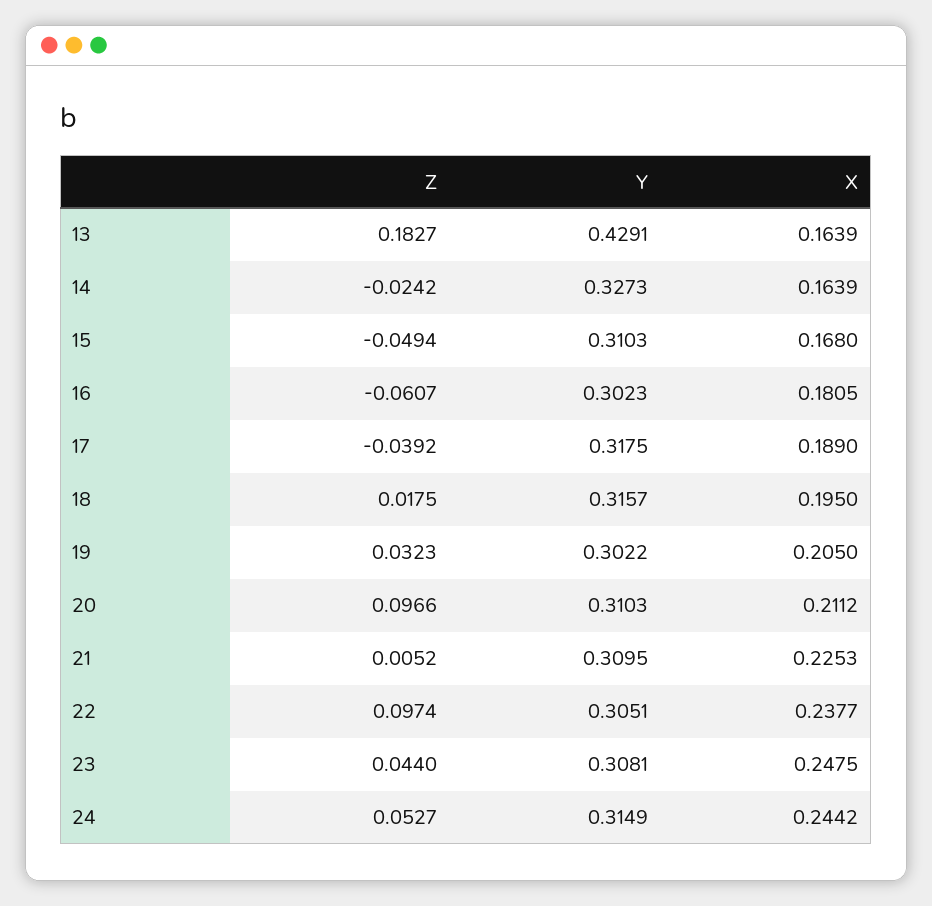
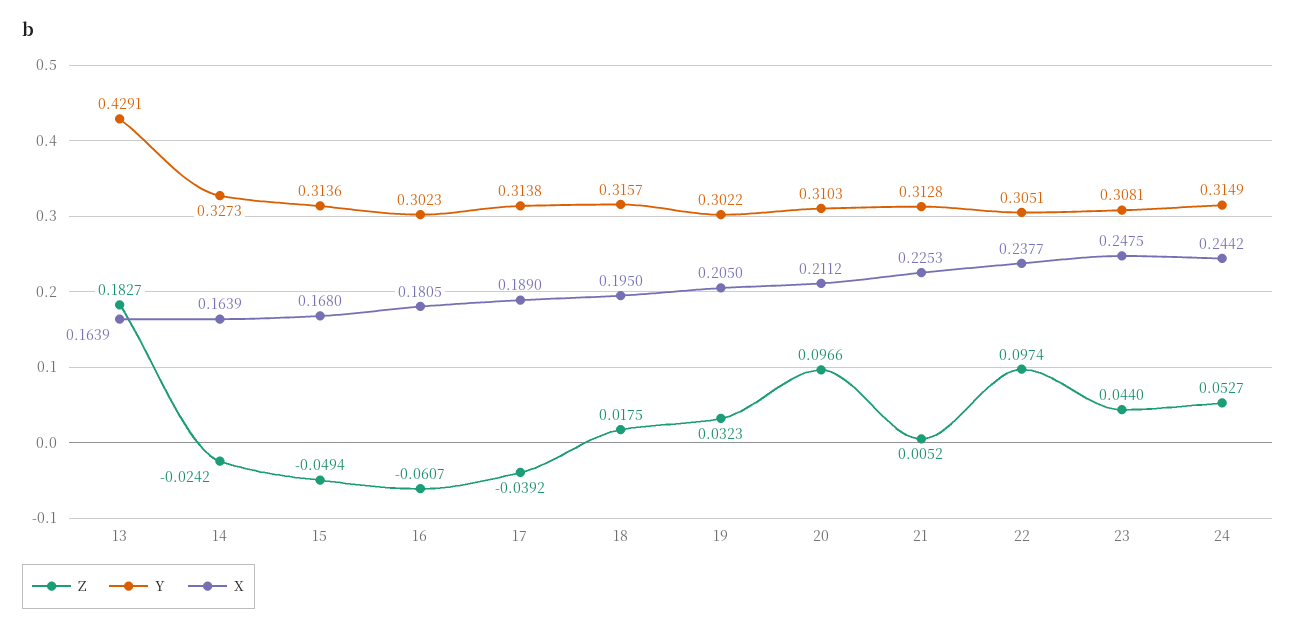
  {
    "Z": {
      "13": 0.1827,
      "14": -0.0242,
      "15": -0.0494,
      "16": -0.0607,
      "17": -0.0392,
      "18": 0.0175,
      "19": 0.0323,
      "20": 0.0966,
      "21": 0.0052,
      "22": 0.0974,
      "23": 0.044,
      "24": 0.0527
    },
    "Y": {
      "13": 0.4291,
      "14": 0.3273,
-     "15": 0.3103,
+     "15": 0.3136,
      "16": 0.3023,
-     "17": 0.3175,
+     "17": 0.3138,
      "18": 0.3157,
      "19": 0.3022,
      "20": 0.3103,
-     "21": 0.3095,
+     "21": 0.3128,
      "22": 0.3051,
      "23": 0.3081,
      "24": 0.3149
    },
    "X": {
      "13": 0.1639,
      "14": 0.1639,
      "15": 0.168,
      "16": 0.1805,
      "17": 0.189,
      "18": 0.195,
      "19": 0.205,
      "20": 0.2112,
      "21": 0.2253,
      "22": 0.2377,
      "23": 0.2475,
      "24": 0.2442
    }
  }

